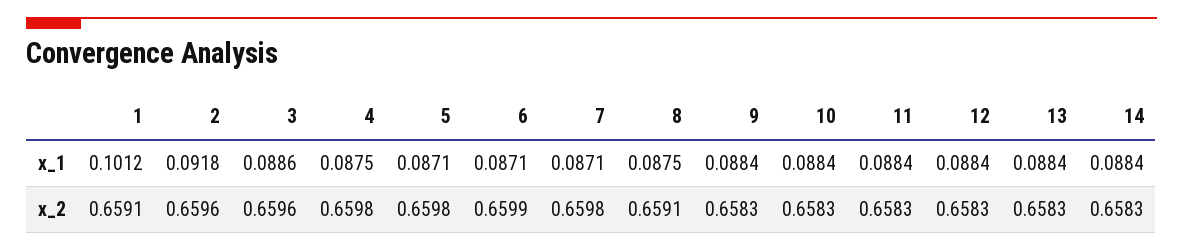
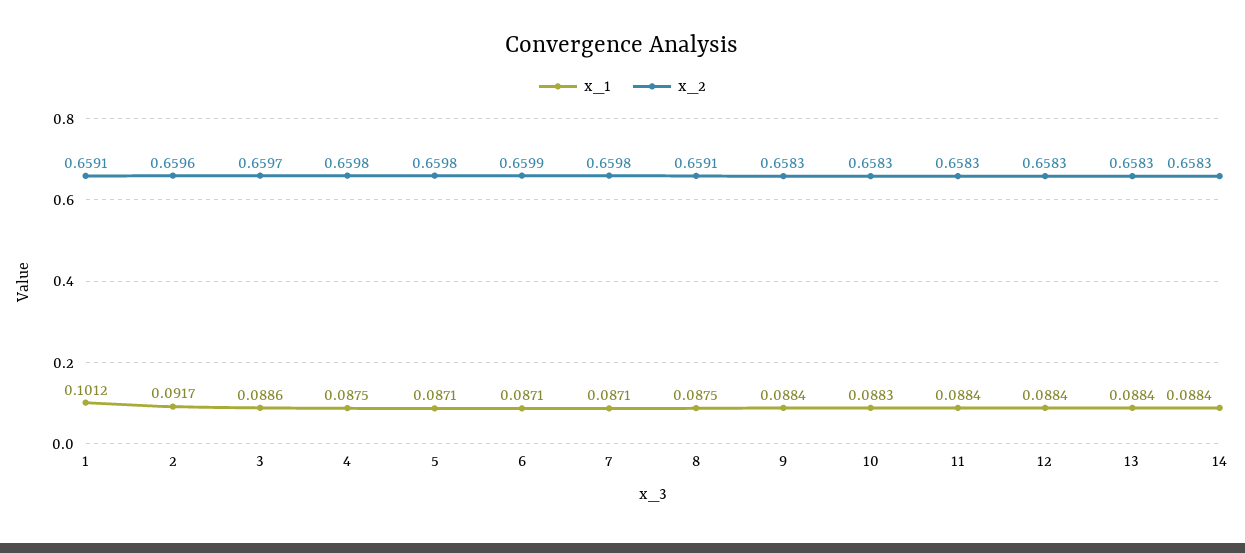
  {
    "x_1": {
      "1": 0.1012,
-     "2": 0.0918,
+     "2": 0.0917,
      "3": 0.0886,
      "4": 0.0875,
      "5": 0.0871,
      "6": 0.0871,
      "7": 0.0871,
      "8": 0.0875,
      "9": 0.0884,
-     "10": 0.0884,
+     "10": 0.0883,
      "11": 0.0884,
      "12": 0.0884,
      "13": 0.0884,
      "14": 0.0884
    },
    "x_2": {
      "1": 0.6591,
      "2": 0.6596,
-     "3": 0.6596,
+     "3": 0.6597,
      "4": 0.6598,
      "5": 0.6598,
      "6": 0.6599,
      "7": 0.6598,
      "8": 0.6591,
      "9": 0.6583,
      "10": 0.6583,
      "11": 0.6583,
      "12": 0.6583,
      "13": 0.6583,
      "14": 0.6583
    }
  }

